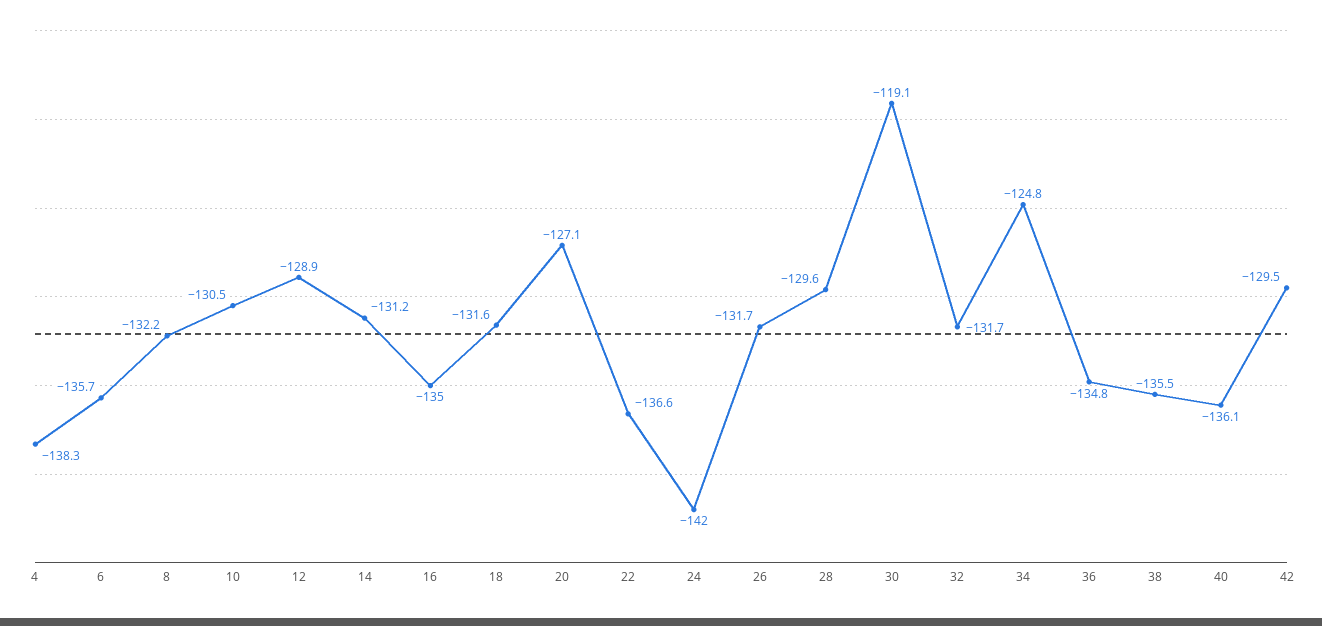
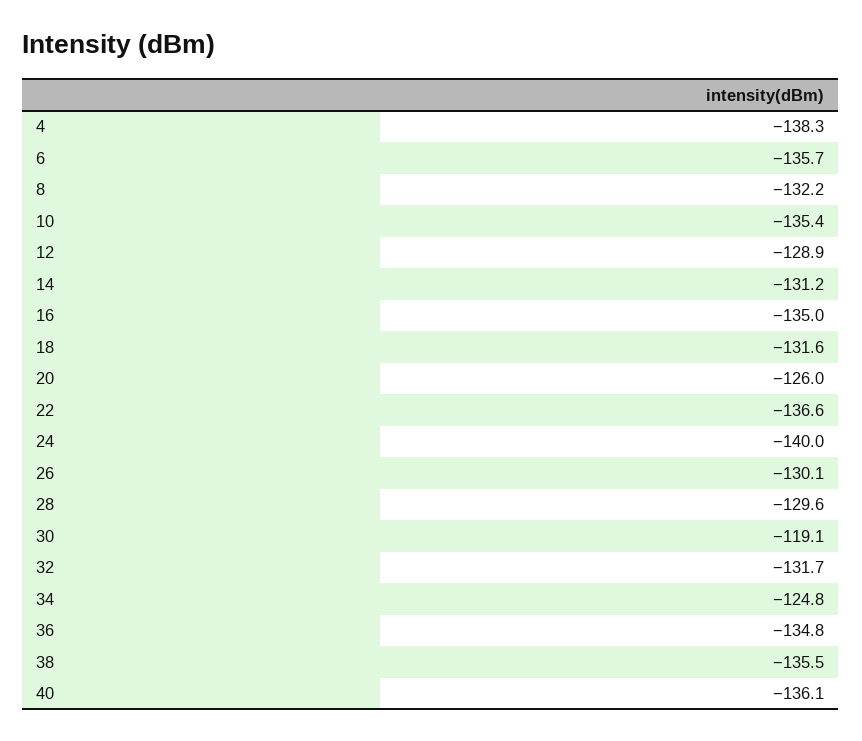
  {
    "4": -138.3,
    "6": -135.7,
    "8": -132.2,
-   "10": -130.5,
+   "10": -135.4,
    "12": -128.9,
    "14": -131.2,
    "16": -135,
    "18": -131.6,
-   "20": -127.1,
+   "20": -126,
    "22": -136.6,
-   "24": -142,
+   "24": -140,
-   "26": -131.7,
+   "26": -130.1,
    "28": -129.6,
    "30": -119.1,
    "32": -131.7,
    "34": -124.8,
    "36": -134.8,
    "38": -135.5,
-   "40": -136.1,
+   "40": -136.1
-   "42": -129.5
  }

